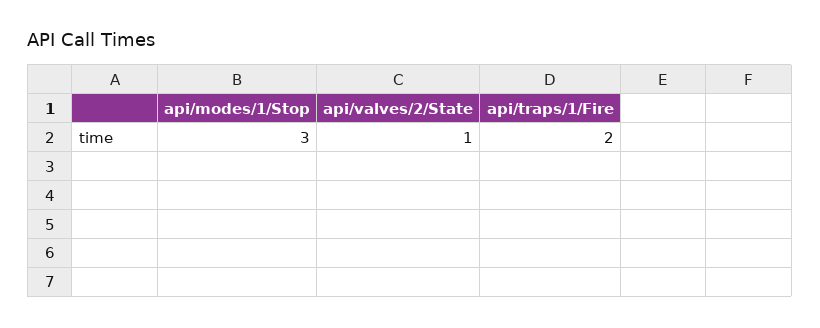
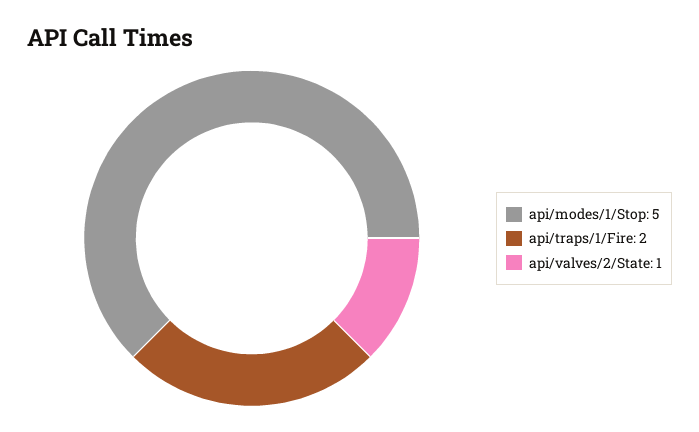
  {
-   "api/modes/1/Stop": 3,
+   "api/modes/1/Stop": 5,
    "api/valves/2/State": 1,
    "api/traps/1/Fire": 2
  }

